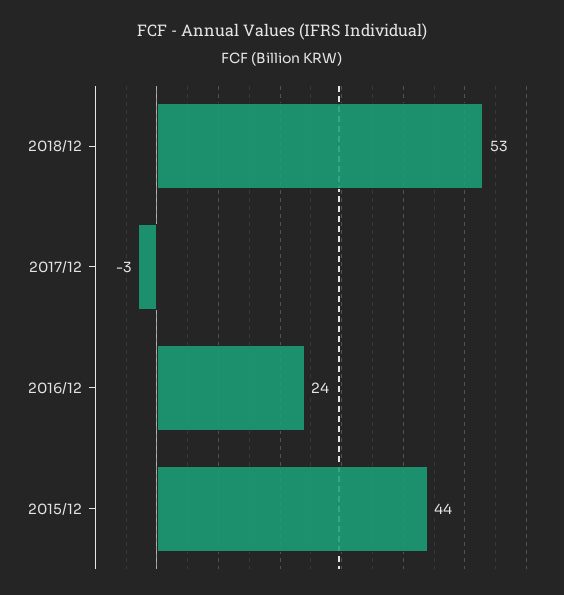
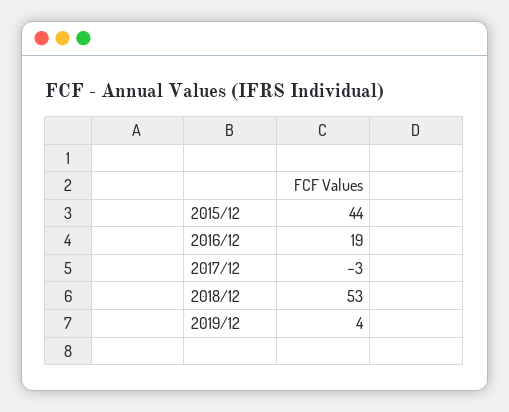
  {
    "2018/12": 53,
    "2017/12": -3,
-   "2016/12": 24,
+   "2016/12": 19,
-   "2015/12": 44
+   "2015/12": 44,
+   "2019/12": 4
  }

